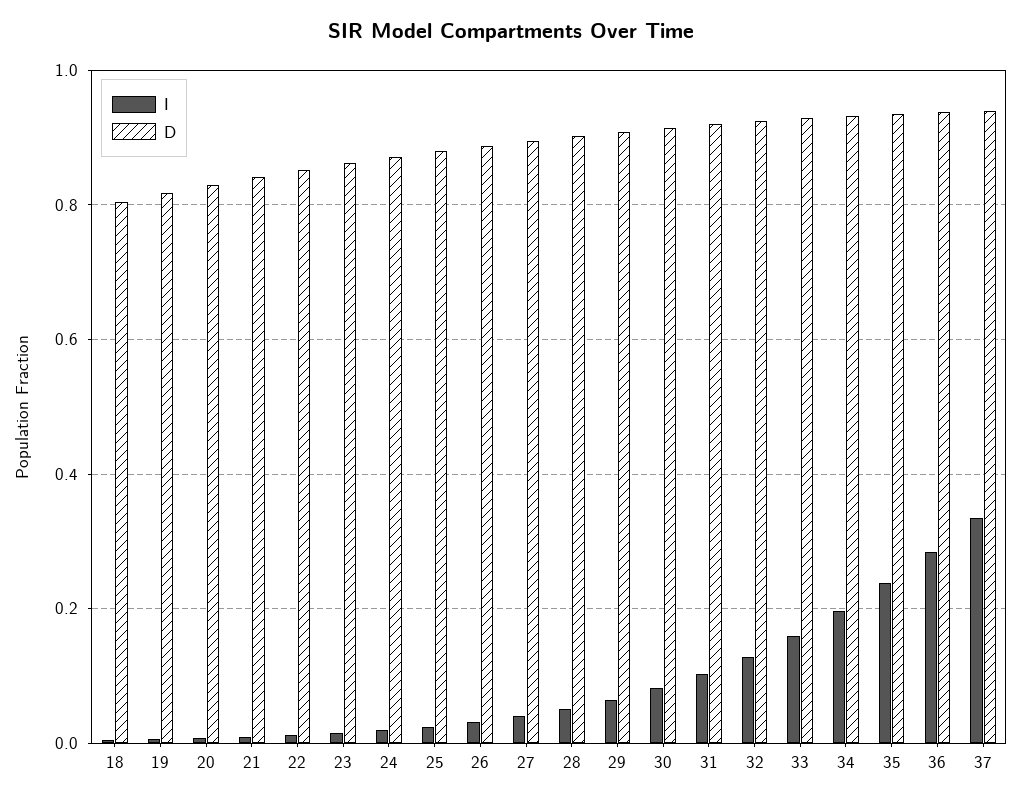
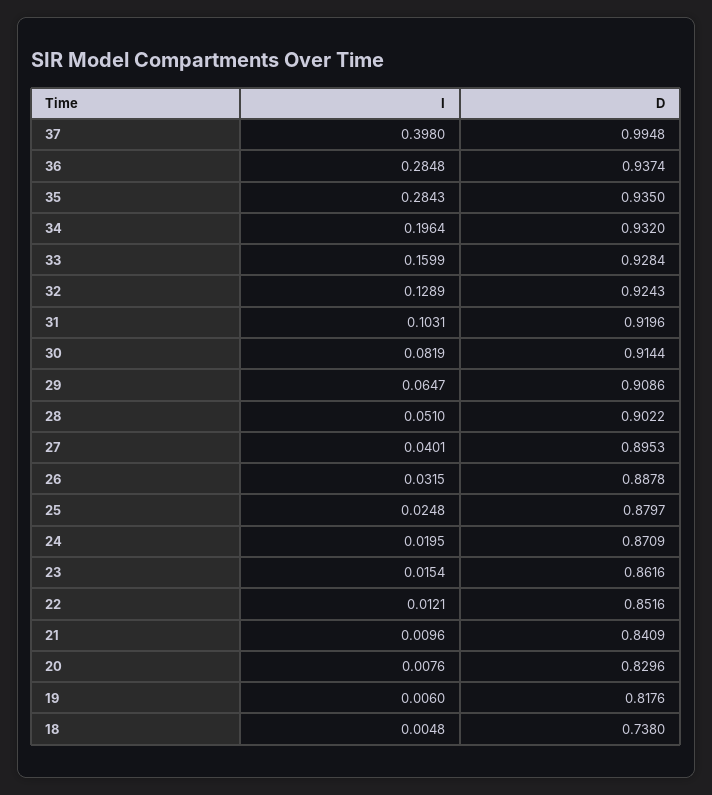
  {
    "I": {
      "18": 0.0048,
      "19": 0.006,
      "20": 0.0076,
      "21": 0.0096,
      "22": 0.0121,
      "23": 0.0154,
      "24": 0.0195,
      "25": 0.0248,
      "26": 0.0315,
      "27": 0.0401,
      "28": 0.051,
      "29": 0.0647,
      "30": 0.0819,
      "31": 0.1031,
      "32": 0.1289,
      "33": 0.1599,
      "34": 0.1964,
-     "35": 0.24,
+     "35": 0.2843,
      "36": 0.2848,
-     "37": 0.34
+     "37": 0.398
    },
    "D": {
-     "18": 0.8,
+     "18": 0.738,
      "19": 0.8176,
      "20": 0.8296,
      "21": 0.8409,
      "22": 0.8516,
      "23": 0.8616,
      "24": 0.8709,
      "25": 0.8797,
      "26": 0.8878,
      "27": 0.8953,
      "28": 0.9022,
      "29": 0.9086,
      "30": 0.9144,
      "31": 0.9196,
      "32": 0.9243,
      "33": 0.9284,
      "34": 0.932,
      "35": 0.935,
      "36": 0.9374,
-     "37": 0.94
+     "37": 0.9948
    }
  }

